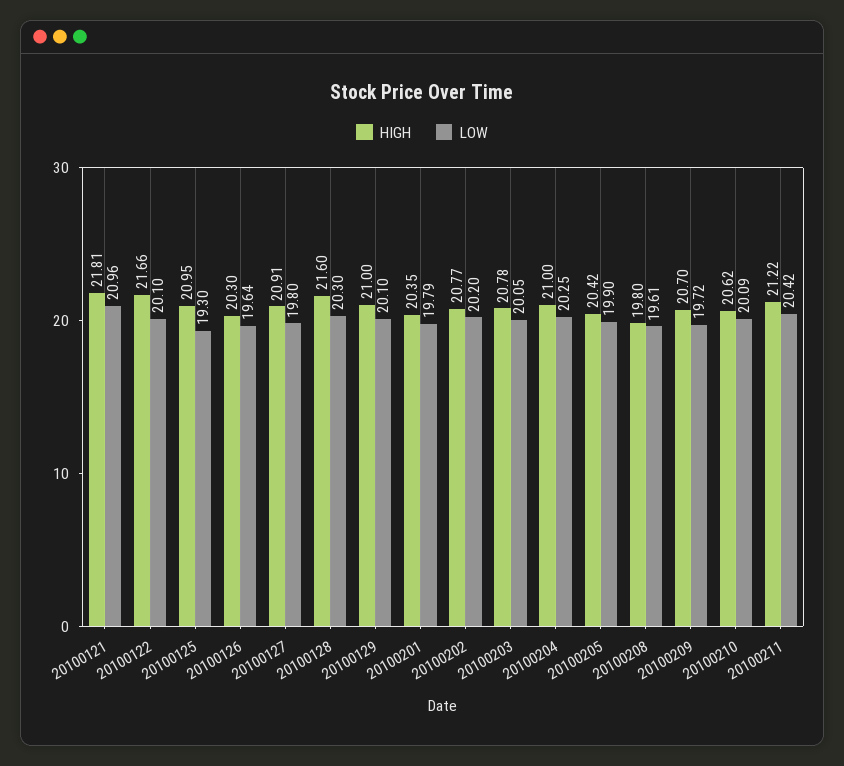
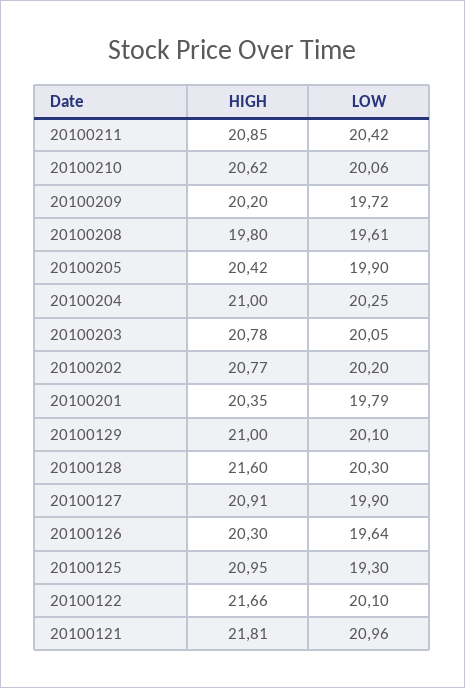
  {
    "HIGH": {
      "20100121": 21.81,
      "20100122": 21.66,
      "20100125": 20.95,
      "20100126": 20.3,
      "20100127": 20.91,
      "20100128": 21.6,
      "20100129": 21,
      "20100201": 20.35,
      "20100202": 20.77,
      "20100203": 20.78,
      "20100204": 21,
      "20100205": 20.42,
      "20100208": 19.8,
-     "20100209": 20.7,
+     "20100209": 20.2,
      "20100210": 20.62,
-     "20100211": 21.22
+     "20100211": 20.85
    },
    "LOW": {
      "20100121": 20.96,
      "20100122": 20.1,
      "20100125": 19.3,
      "20100126": 19.64,
-     "20100127": 19.8,
+     "20100127": 19.9,
      "20100128": 20.3,
      "20100129": 20.1,
      "20100201": 19.79,
      "20100202": 20.2,
      "20100203": 20.05,
      "20100204": 20.25,
      "20100205": 19.9,
      "20100208": 19.61,
      "20100209": 19.72,
-     "20100210": 20.09,
+     "20100210": 20.06,
      "20100211": 20.42
    }
  }

